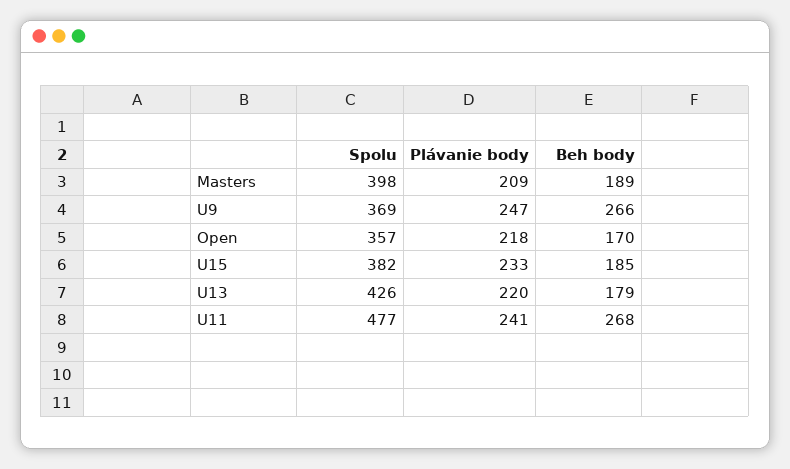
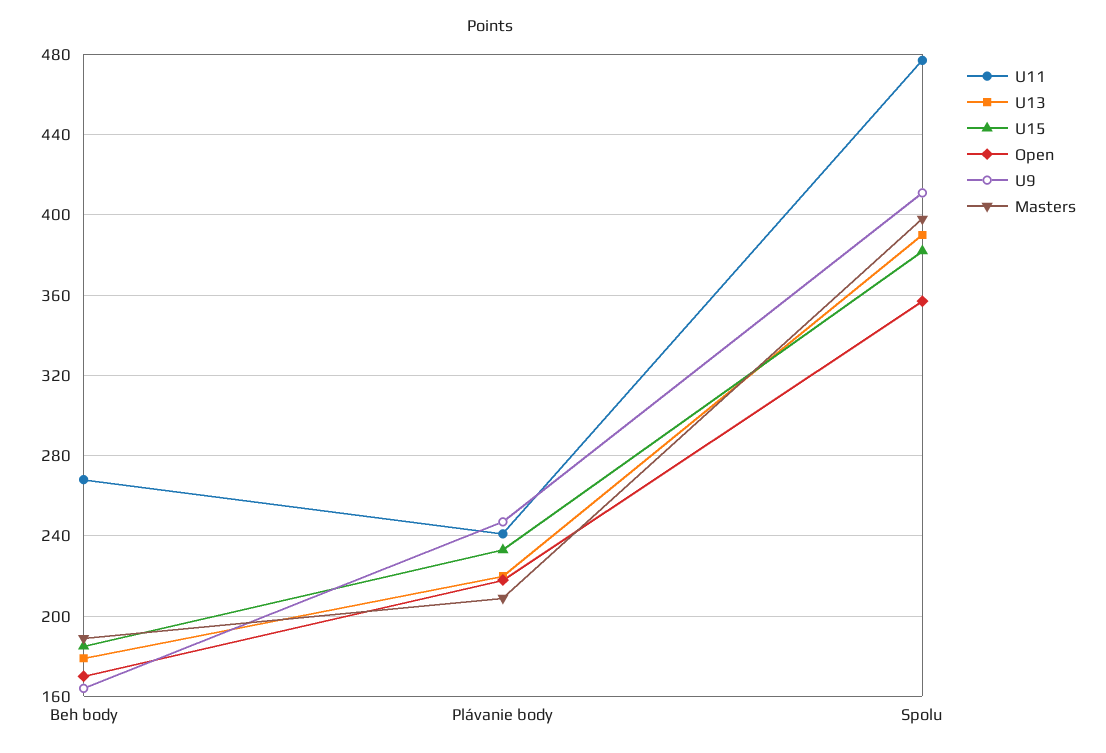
  {
    "Masters": {
      "Spolu": 398,
      "Plávanie body": 209,
      "Beh body": 189
    },
    "U9": {
-     "Spolu": 369,
+     "Spolu": 410,
      "Plávanie body": 247,
-     "Beh body": 266
+     "Beh body": 165
    },
    "Open": {
      "Spolu": 357,
      "Plávanie body": 218,
      "Beh body": 170
    },
    "U15": {
      "Spolu": 382,
      "Plávanie body": 233,
      "Beh body": 185
    },
    "U13": {
-     "Spolu": 426,
+     "Spolu": 390,
      "Plávanie body": 220,
      "Beh body": 179
    },
    "U11": {
      "Spolu": 477,
      "Plávanie body": 241,
      "Beh body": 268
    }
  }

